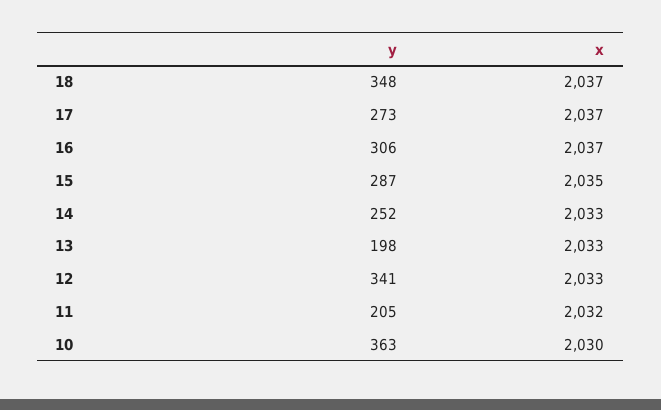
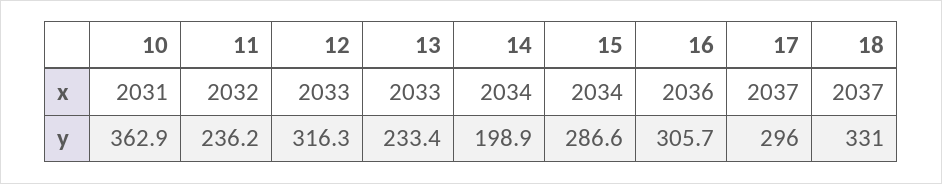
  {
    "y": {
-     "18": 348,
+     "18": 331,
-     "17": 273,
+     "17": 296,
      "16": 305.7,
      "15": 286.6,
-     "14": 252,
+     "14": 198.9,
-     "13": 198,
+     "13": 233.4,
-     "12": 341,
+     "12": 316.3,
-     "11": 205,
+     "11": 236.2,
      "10": 362.9
    },
    "x": {
      "18": 2037,
      "17": 2037,
-     "16": 2037,
+     "16": 2036,
-     "15": 2035,
+     "15": 2034,
-     "14": 2033,
+     "14": 2034,
      "13": 2033,
      "12": 2033,
      "11": 2032,
-     "10": 2030
+     "10": 2031
    }
  }

